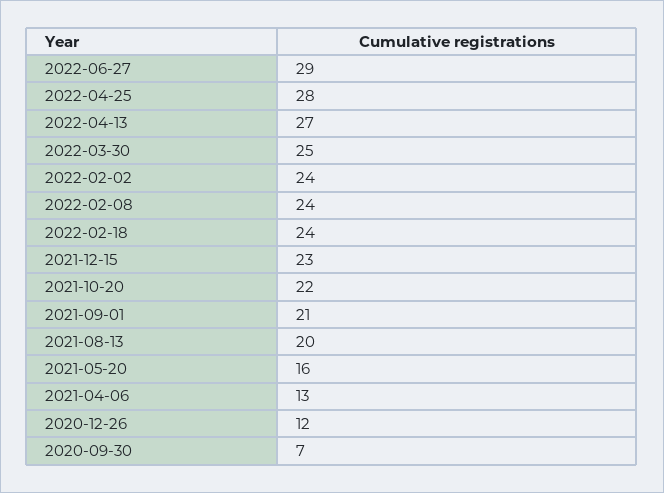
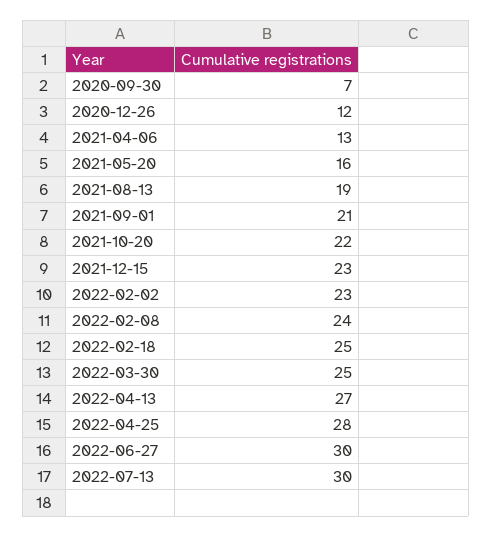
  {
-   "2022-06-27": 29,
+   "2022-06-27": 30,
    "2022-04-25": 28,
    "2022-04-13": 27,
    "2022-03-30": 25,
-   "2022-02-02": 24,
+   "2022-02-02": 23,
    "2022-02-08": 24,
-   "2022-02-18": 24,
+   "2022-02-18": 25,
    "2021-12-15": 23,
    "2021-10-20": 22,
    "2021-09-01": 21,
-   "2021-08-13": 20,
+   "2021-08-13": 19,
    "2021-05-20": 16,
    "2021-04-06": 13,
    "2020-12-26": 12,
-   "2020-09-30": 7
+   "2020-09-30": 7,
+   "2022-07-13": 30
  }

